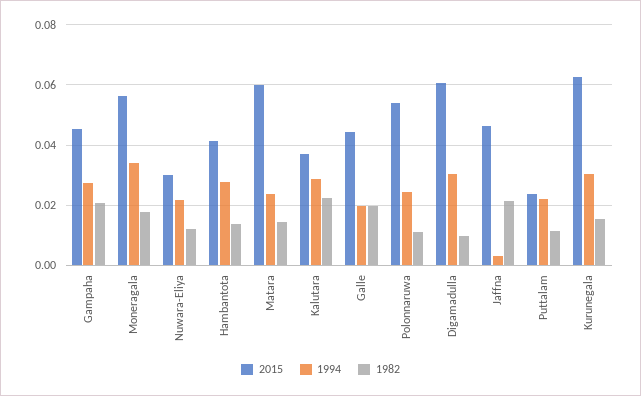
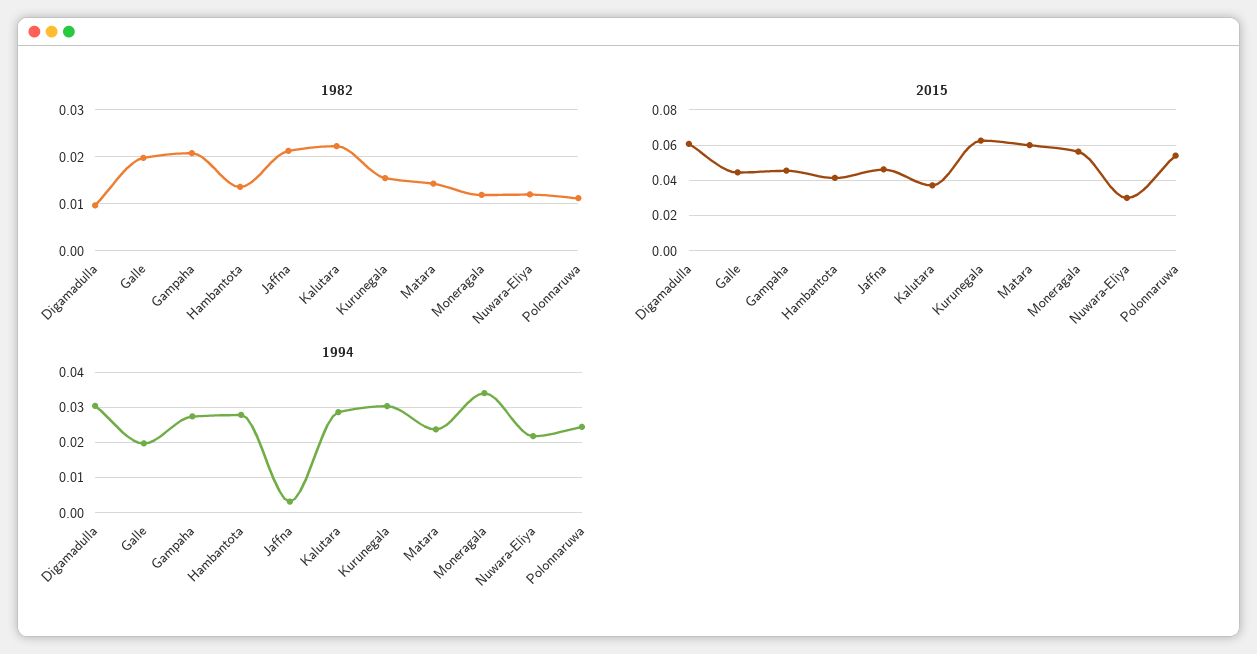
  {
    "2015": {
      "Gampaha": 0.046,
      "Moneragala": 0.056,
      "Nuwara-Eliya": 0.03,
      "Hambantota": 0.042,
      "Matara": 0.06,
      "Kalutara": 0.038,
      "Galle": 0.044,
      "Polonnaruwa": 0.054,
      "Digamadulla": 0.06,
      "Jaffna": 0.046,
-     "Puttalam": 0.024,
      "Kurunegala": 0.062
    },
    "1994": {
      "Gampaha": 0.028,
      "Moneragala": 0.034,
      "Nuwara-Eliya": 0.022,
      "Hambantota": 0.028,
      "Matara": 0.024,
      "Kalutara": 0.028,
      "Galle": 0.02,
      "Polonnaruwa": 0.024,
      "Digamadulla": 0.03,
      "Jaffna": 0.004,
-     "Puttalam": 0.022,
      "Kurunegala": 0.03
    },
    "1982": {
      "Gampaha": 0.02,
-     "Moneragala": 0.018,
+     "Moneragala": 0.012,
      "Nuwara-Eliya": 0.012,
      "Hambantota": 0.014,
      "Matara": 0.014,
      "Kalutara": 0.022,
      "Galle": 0.02,
      "Polonnaruwa": 0.012,
      "Digamadulla": 0.01,
      "Jaffna": 0.022,
-     "Puttalam": 0.012,
      "Kurunegala": 0.016
    }
  }

